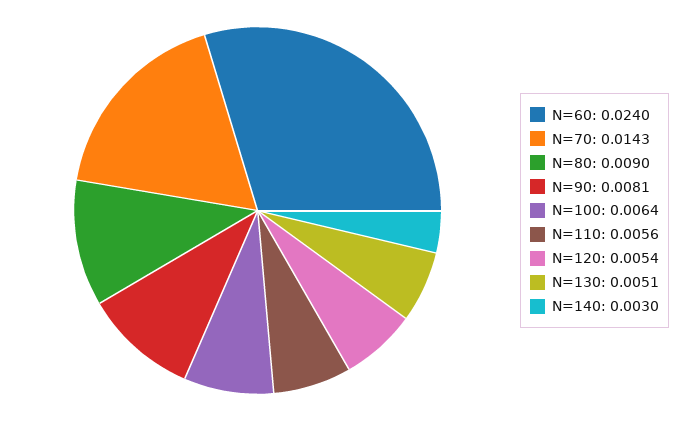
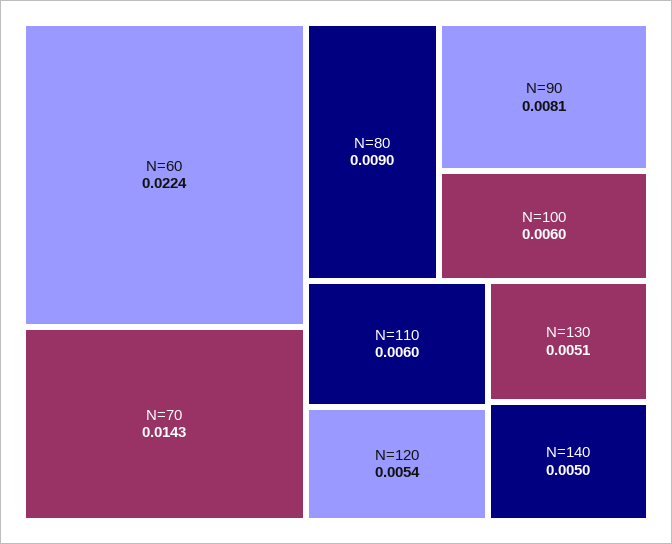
  {
-   "N=60": 0.024,
+   "N=60": 0.0224,
    "N=70": 0.0143,
    "N=80": 0.009,
    "N=90": 0.0081,
-   "N=100": 0.0064,
+   "N=100": 0.006,
-   "N=110": 0.0056,
+   "N=110": 0.006,
    "N=120": 0.0054,
    "N=130": 0.0051,
-   "N=140": 0.003
+   "N=140": 0.005
  }

